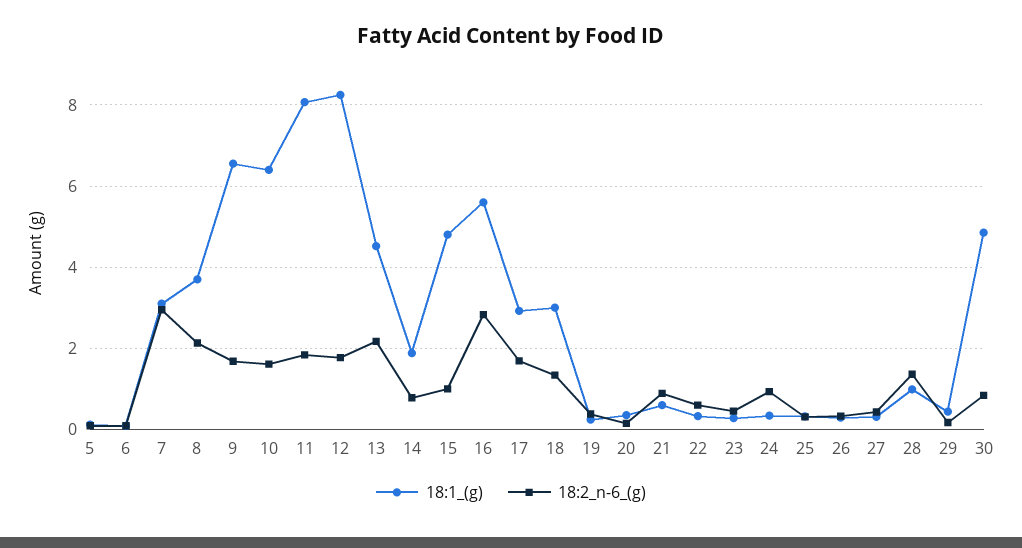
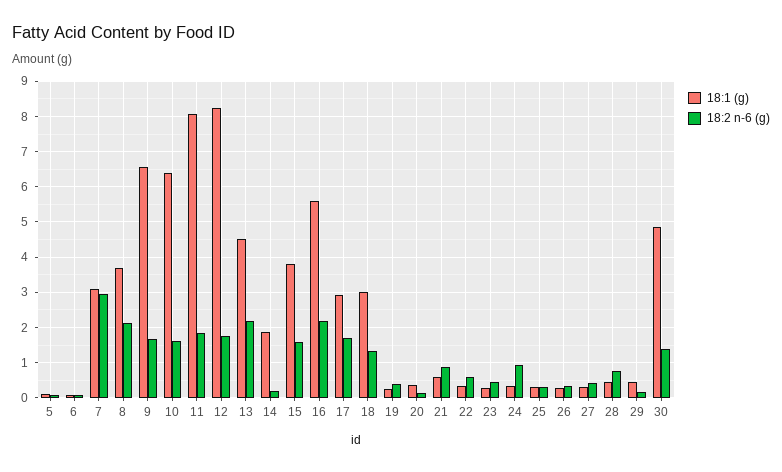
  {
    "18:1_(g)": {
      "5": 0.2,
      "6": 0,
      "7": 3.2,
      "8": 3.8,
      "9": 6.6,
      "10": 6.4,
      "11": 8,
      "12": 8.2,
      "13": 4.6,
      "14": 1.8,
-     "15": 4.8,
+     "15": 3.8,
      "16": 5.6,
      "17": 3,
      "18": 3,
      "19": 0.2,
      "20": 0.4,
      "21": 0.6,
      "22": 0.4,
      "23": 0.2,
      "24": 0.4,
      "25": 0.4,
      "26": 0.2,
      "27": 0.4,
-     "28": 1,
+     "28": 0.4,
      "29": 0.4,
      "30": 4.8
    },
    "18:2_n-6_(g)": {
      "5": 0,
      "6": 0,
      "7": 3,
      "8": 2.2,
      "9": 1.6,
      "10": 1.6,
      "11": 1.8,
      "12": 1.8,
      "13": 2.2,
-     "14": 0.8,
+     "14": 0.2,
-     "15": 1,
+     "15": 1.6,
-     "16": 2.8,
+     "16": 2.2,
      "17": 1.6,
      "18": 1.4,
      "19": 0.4,
      "20": 0.2,
      "21": 0.8,
      "22": 0.6,
      "23": 0.4,
      "24": 1,
      "25": 0.4,
      "26": 0.4,
      "27": 0.4,
-     "28": 1.4,
+     "28": 0.8,
      "29": 0.2,
-     "30": 0.8
+     "30": 1.4
    }
  }

